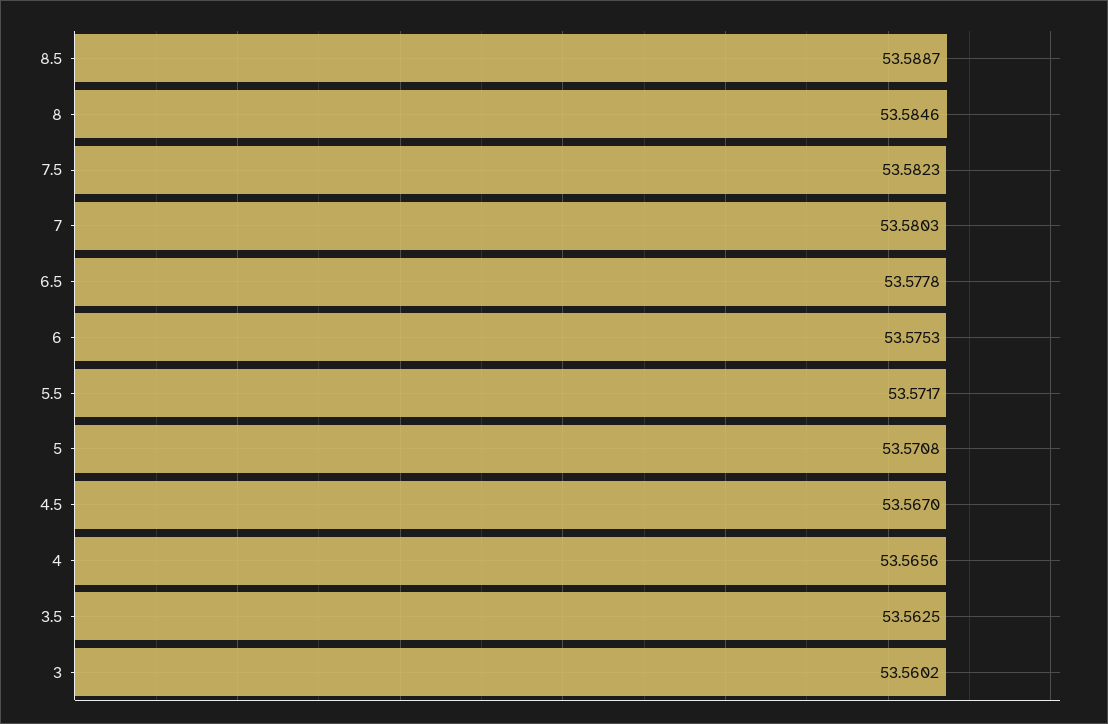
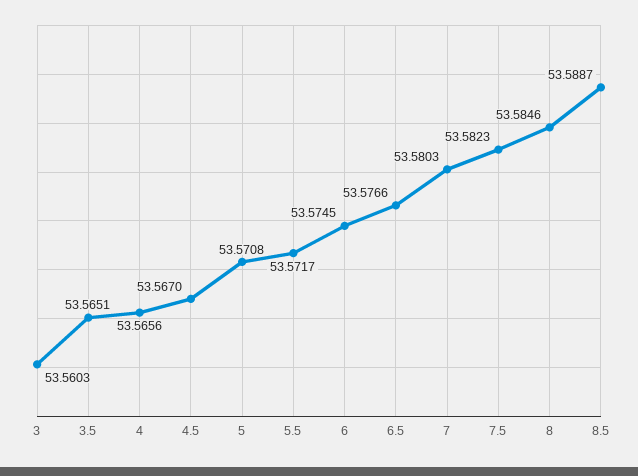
  {
    "8.5": 53.5887,
    "8": 53.5846,
    "7.5": 53.5823,
    "7": 53.5803,
-   "6.5": 53.5778,
+   "6.5": 53.5766,
-   "6": 53.5753,
+   "6": 53.5745,
    "5.5": 53.5717,
    "5": 53.5708,
    "4.5": 53.567,
    "4": 53.5656,
-   "3.5": 53.5625,
+   "3.5": 53.5651,
-   "3": 53.5602
+   "3": 53.5603
  }

